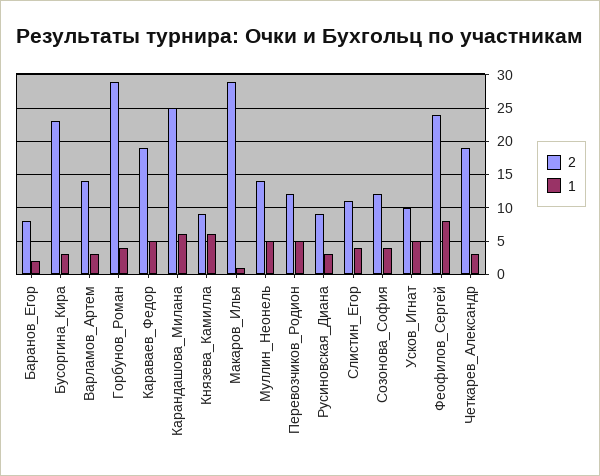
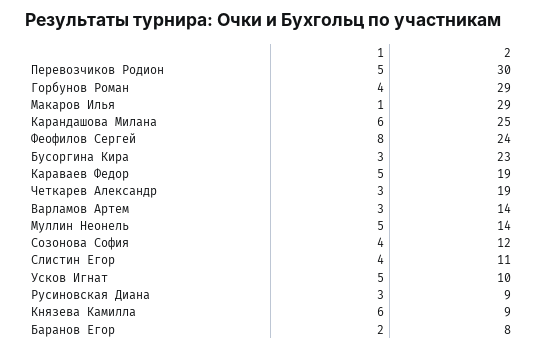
  {
    "2": {
      "Баранов_Егор": 8,
      "Бусоргина_Кира": 23,
      "Варламов_Артем": 14,
      "Горбунов_Роман": 29,
      "Караваев_Федор": 19,
      "Карандашова_Милана": 25,
      "Князева_Камилла": 9,
      "Макаров_Илья": 29,
      "Муллин_Неонель": 14,
-     "Перевозчиков_Родион": 12,
+     "Перевозчиков_Родион": 30,
      "Русиновская_Диана": 9,
      "Слистин_Егор": 11,
      "Созонова_София": 12,
      "Усков_Игнат": 10,
      "Феофилов_Сергей": 24,
      "Четкарев_Александр": 19
    },
    "1": {
      "Баранов_Егор": 2,
      "Бусоргина_Кира": 3,
      "Варламов_Артем": 3,
      "Горбунов_Роман": 4,
      "Караваев_Федор": 5,
      "Карандашова_Милана": 6,
      "Князева_Камилла": 6,
      "Макаров_Илья": 1,
      "Муллин_Неонель": 5,
      "Перевозчиков_Родион": 5,
      "Русиновская_Диана": 3,
      "Слистин_Егор": 4,
      "Созонова_София": 4,
      "Усков_Игнат": 5,
      "Феофилов_Сергей": 8,
      "Четкарев_Александр": 3
    }
  }

